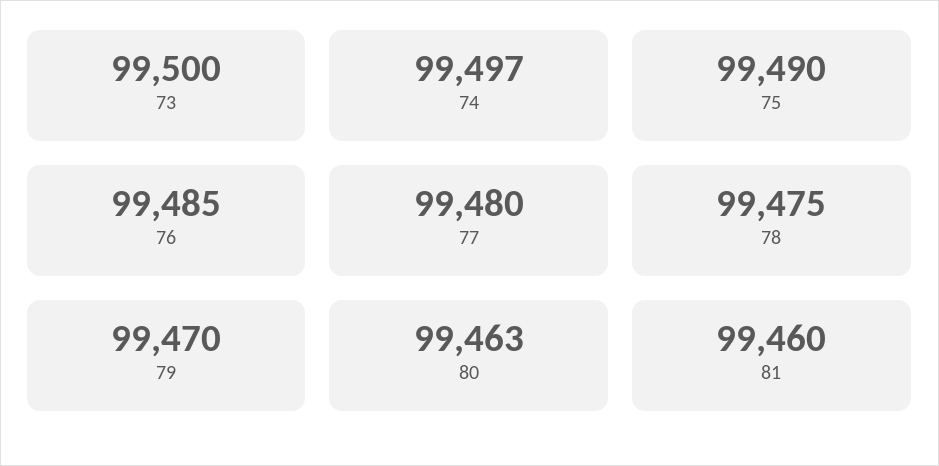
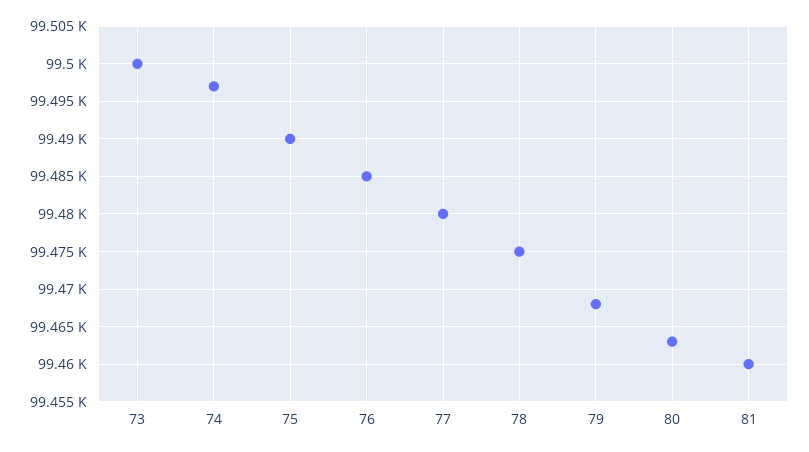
  {
    "73": 99500,
    "74": 99497,
    "75": 99490,
    "76": 99485,
    "77": 99480,
    "78": 99475,
-   "79": 99470,
+   "79": 99468,
    "80": 99463,
    "81": 99460
  }

